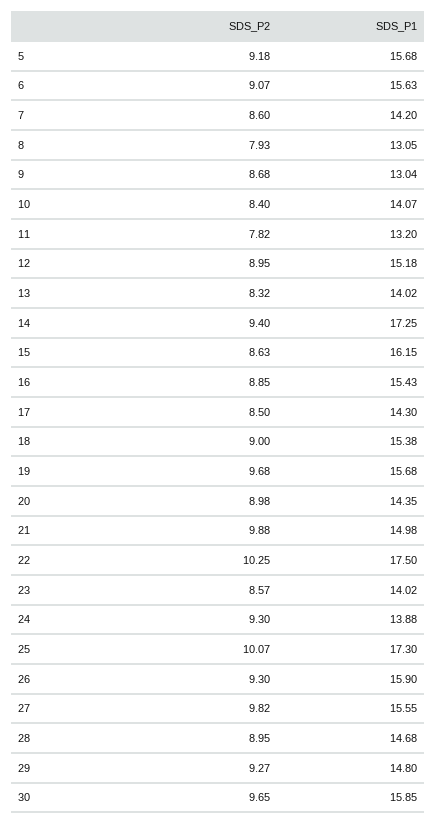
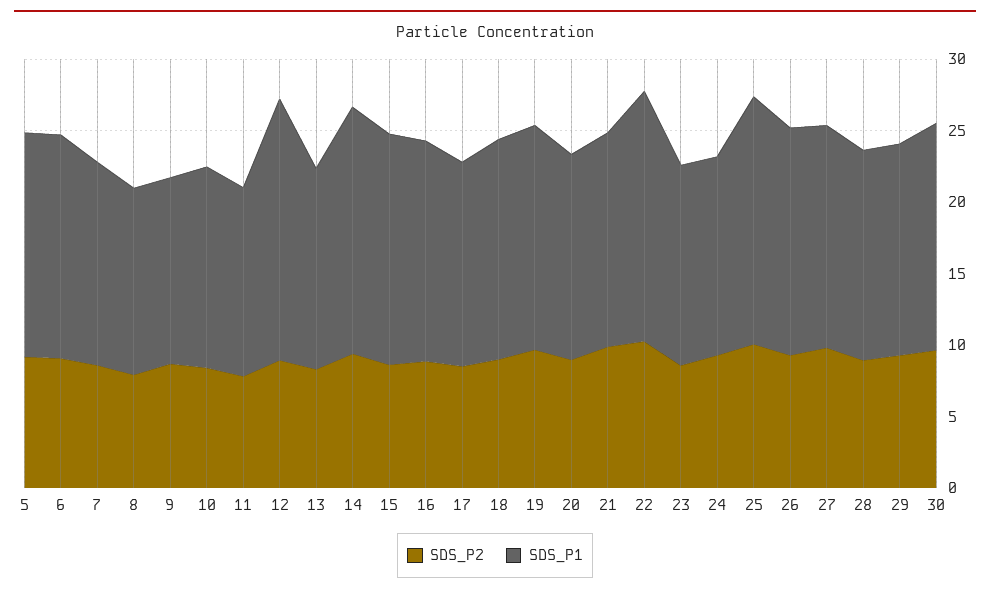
  {
    "SDS_P2": {
      "5": 9.18,
      "6": 9.07,
      "7": 8.6,
      "8": 7.93,
      "9": 8.68,
      "10": 8.4,
      "11": 7.82,
      "12": 8.95,
      "13": 8.32,
      "14": 9.4,
      "15": 8.63,
      "16": 8.85,
      "17": 8.5,
      "18": 9,
      "19": 9.68,
      "20": 8.98,
      "21": 9.88,
      "22": 10.25,
      "23": 8.57,
      "24": 9.3,
      "25": 10.07,
      "26": 9.3,
      "27": 9.82,
      "28": 8.95,
      "29": 9.27,
      "30": 9.65
    },
    "SDS_P1": {
      "5": 15.68,
      "6": 15.63,
      "7": 14.2,
      "8": 13.05,
      "9": 13.04,
      "10": 14.07,
      "11": 13.2,
-     "12": 15.18,
+     "12": 18,
      "13": 14.02,
      "14": 17.25,
      "15": 16.15,
      "16": 15.43,
      "17": 14.3,
      "18": 15.38,
      "19": 15.68,
      "20": 14.35,
      "21": 14.98,
      "22": 17.5,
      "23": 14.02,
      "24": 13.88,
      "25": 17.3,
      "26": 15.9,
      "27": 15.55,
      "28": 14.68,
      "29": 14.8,
      "30": 15.85
    }
  }

